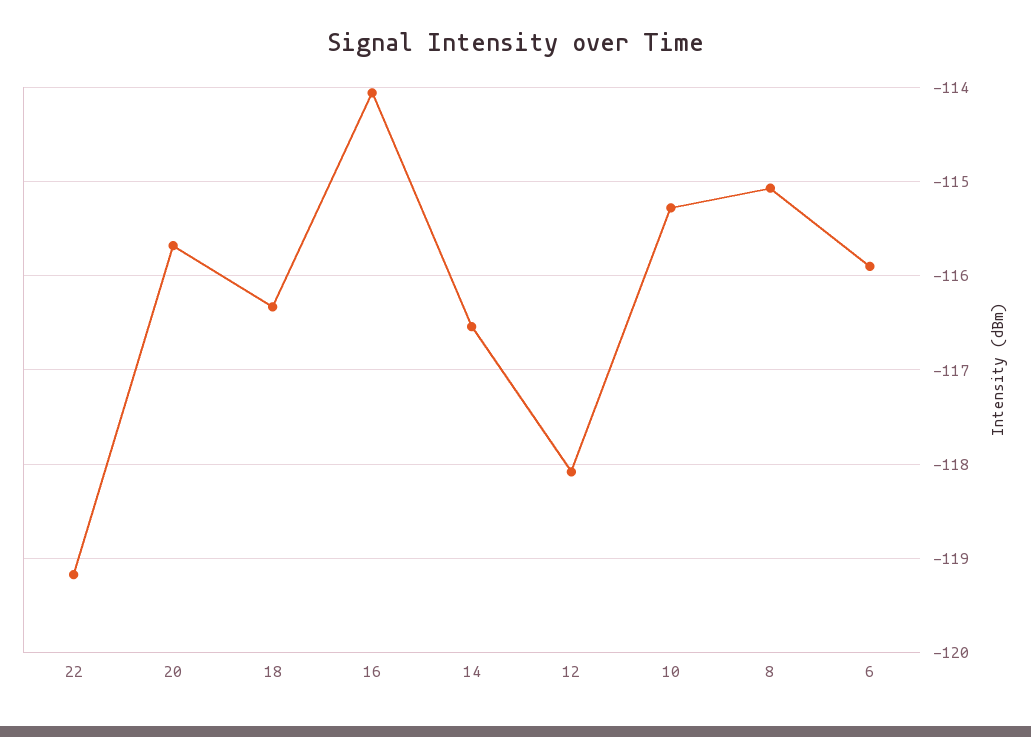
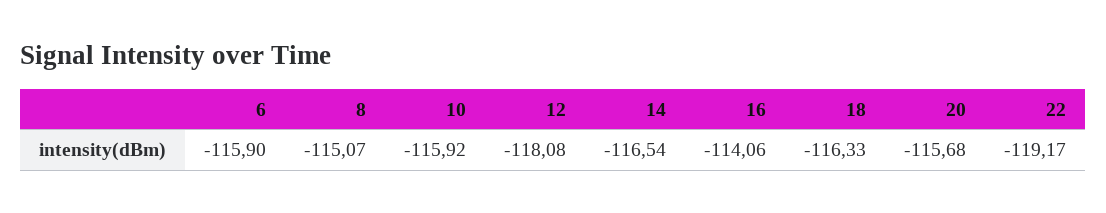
  {
    "22": -119.17,
    "20": -115.68,
    "18": -116.33,
    "16": -114.06,
    "14": -116.54,
    "12": -118.08,
-   "10": -115.3,
+   "10": -115.92,
    "8": -115.07,
    "6": -115.9
  }

